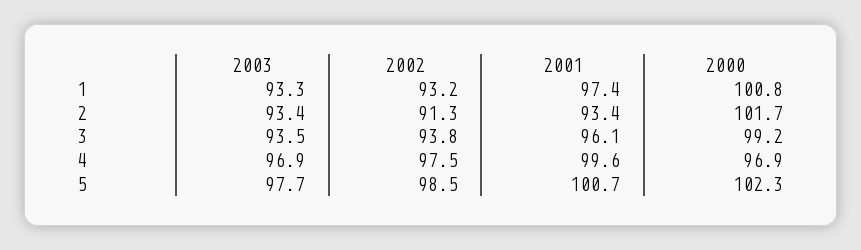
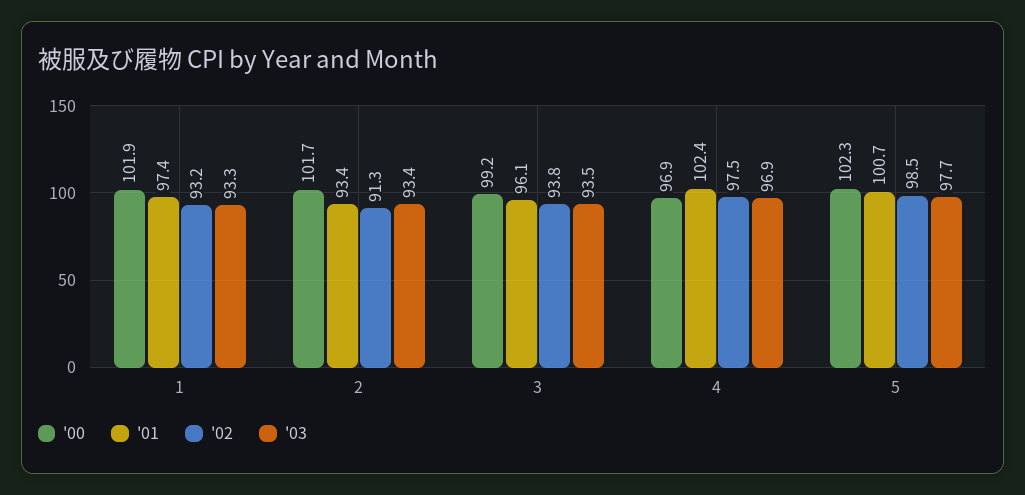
  {
    "2003": {
      "1": 93.3,
      "2": 93.4,
      "3": 93.5,
      "4": 96.9,
      "5": 97.7
    },
    "2002": {
      "1": 93.2,
      "2": 91.3,
      "3": 93.8,
      "4": 97.5,
      "5": 98.5
    },
    "2001": {
      "1": 97.4,
      "2": 93.4,
      "3": 96.1,
-     "4": 99.6,
+     "4": 102.4,
      "5": 100.7
    },
    "2000": {
-     "1": 100.8,
+     "1": 101.9,
      "2": 101.7,
      "3": 99.2,
      "4": 96.9,
      "5": 102.3
    }
  }

